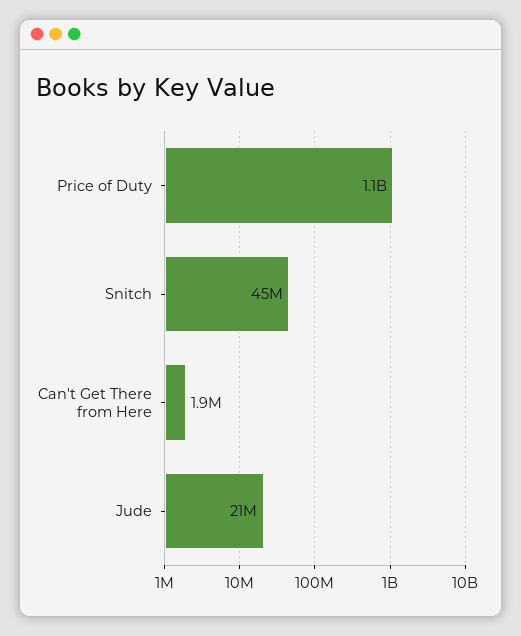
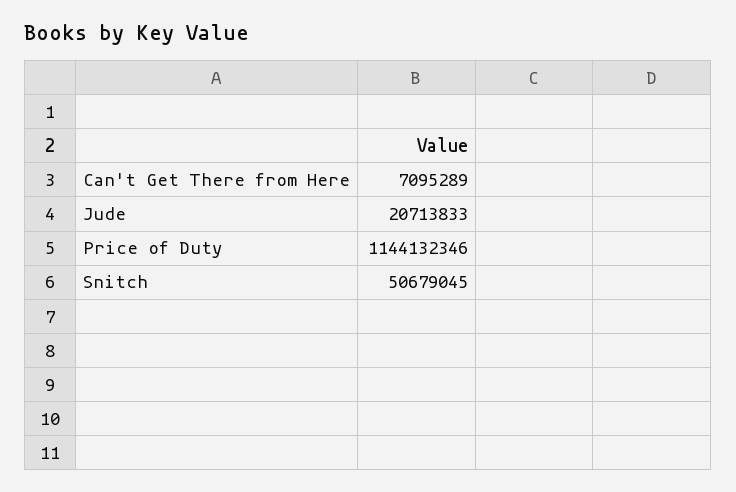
  {
    "Price of Duty": 1144132346,
-   "Snitch": 45000000,
+   "Snitch": 50679045,
-   "Can't Get There from Here": 1900000,
+   "Can't Get There from Here": 7095289,
    "Jude": 20713833
  }

